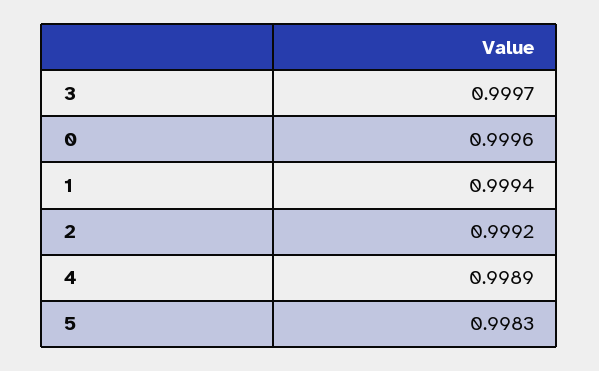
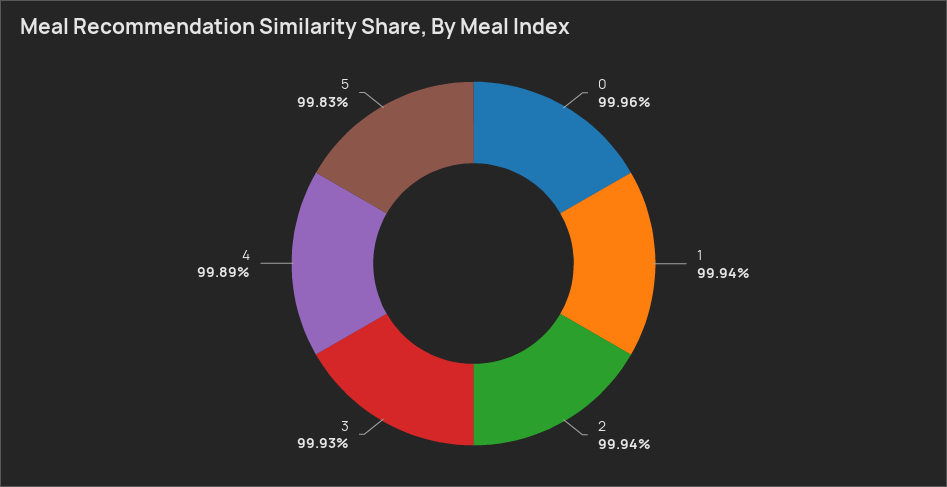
  {
-   "3": 0.9997,
+   "3": 0.9993,
    "0": 0.9996,
    "1": 0.9994,
-   "2": 0.9992,
+   "2": 0.9994,
    "4": 0.9989,
    "5": 0.9983
  }

